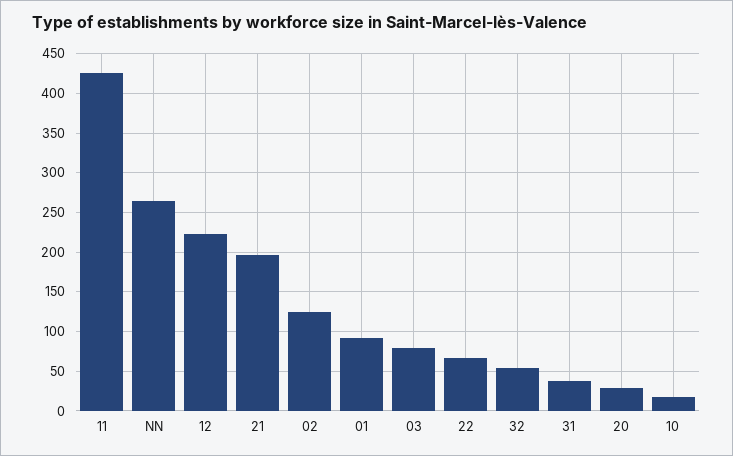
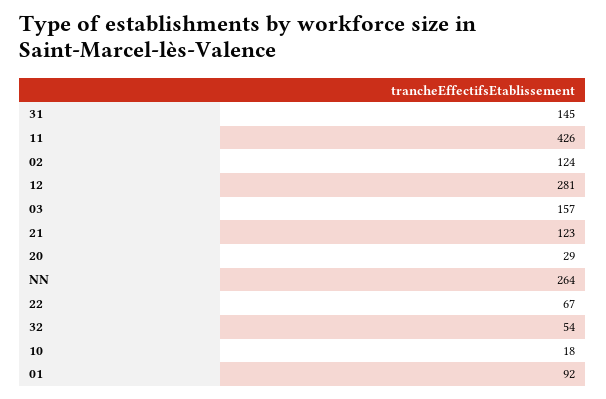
  {
    "11": 426,
    "NN": 264,
-   "12": 220,
+   "12": 281,
-   "21": 200,
+   "21": 123,
    "02": 124,
    "01": 92,
-   "03": 80,
+   "03": 157,
    "22": 67,
    "32": 54,
-   "31": 40,
+   "31": 145,
    "20": 29,
    "10": 18
  }

